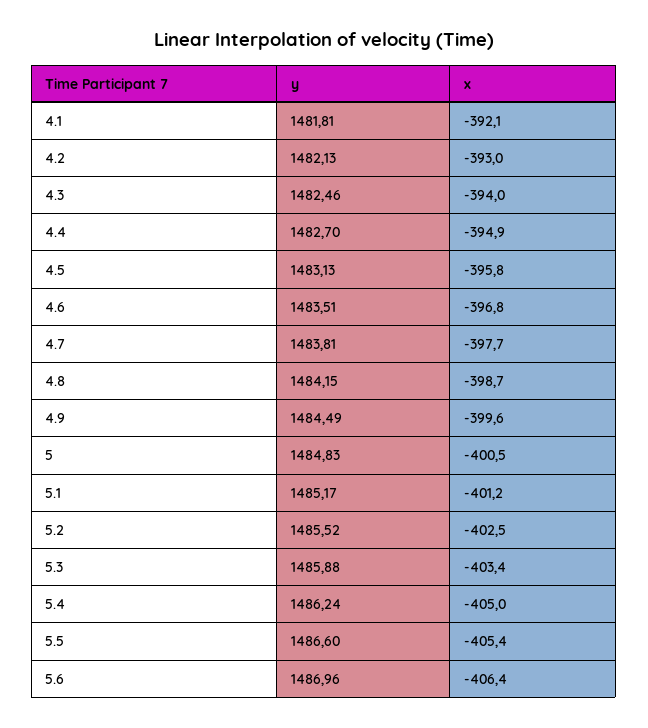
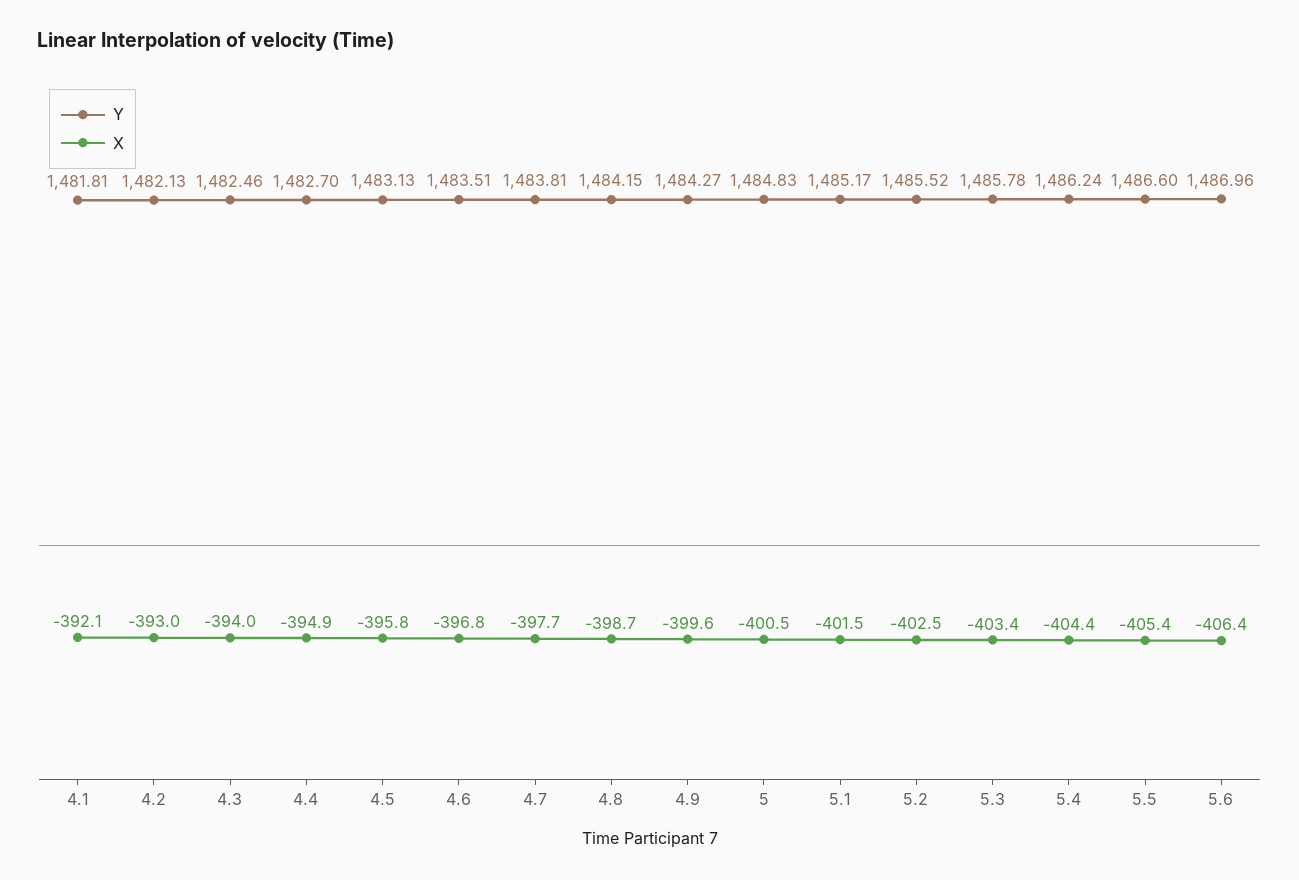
  {
    "y": {
      "4.1": 1481.81,
      "4.2": 1482.13,
      "4.3": 1482.46,
      "4.4": 1482.7,
      "4.5": 1483.13,
      "4.6": 1483.51,
      "4.7": 1483.81,
      "4.8": 1484.15,
-     "4.9": 1484.49,
+     "4.9": 1484.27,
      "5": 1484.83,
      "5.1": 1485.17,
      "5.2": 1485.52,
-     "5.3": 1485.88,
+     "5.3": 1485.78,
      "5.4": 1486.24,
      "5.5": 1486.6,
      "5.6": 1486.96
    },
    "x": {
      "4.1": -392.1,
      "4.2": -393,
      "4.3": -394,
      "4.4": -394.9,
      "4.5": -395.8,
      "4.6": -396.8,
      "4.7": -397.7,
      "4.8": -398.7,
      "4.9": -399.6,
      "5": -400.5,
-     "5.1": -401.2,
+     "5.1": -401.5,
      "5.2": -402.5,
      "5.3": -403.4,
-     "5.4": -405,
+     "5.4": -404.4,
      "5.5": -405.4,
      "5.6": -406.4
    }
  }

